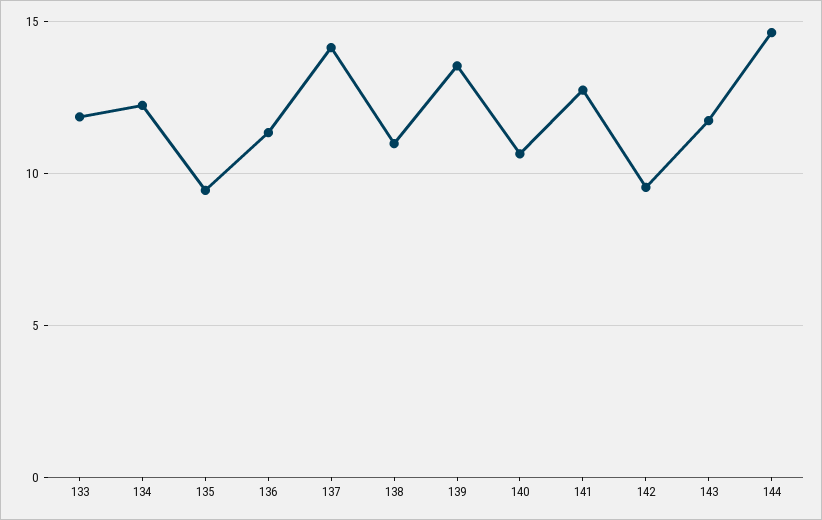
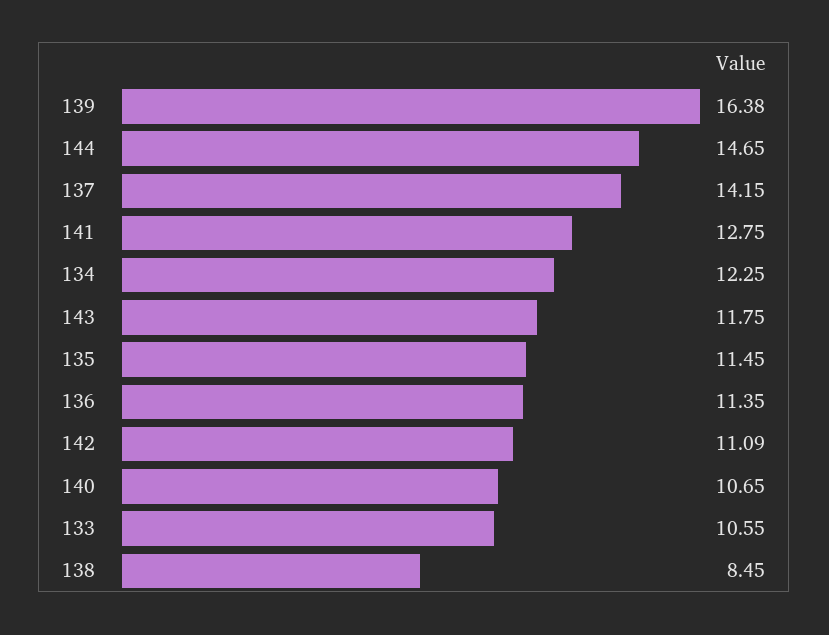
  {
-   "133": 12,
+   "133": 10.55,
    "134": 12.25,
-   "135": 9.5,
+   "135": 11.45,
    "136": 11.35,
    "137": 14.15,
-   "138": 11,
+   "138": 8.45,
-   "139": 13.5,
+   "139": 16.38,
    "140": 10.65,
    "141": 12.75,
-   "142": 9.5,
+   "142": 11.09,
    "143": 11.75,
    "144": 14.65
  }

